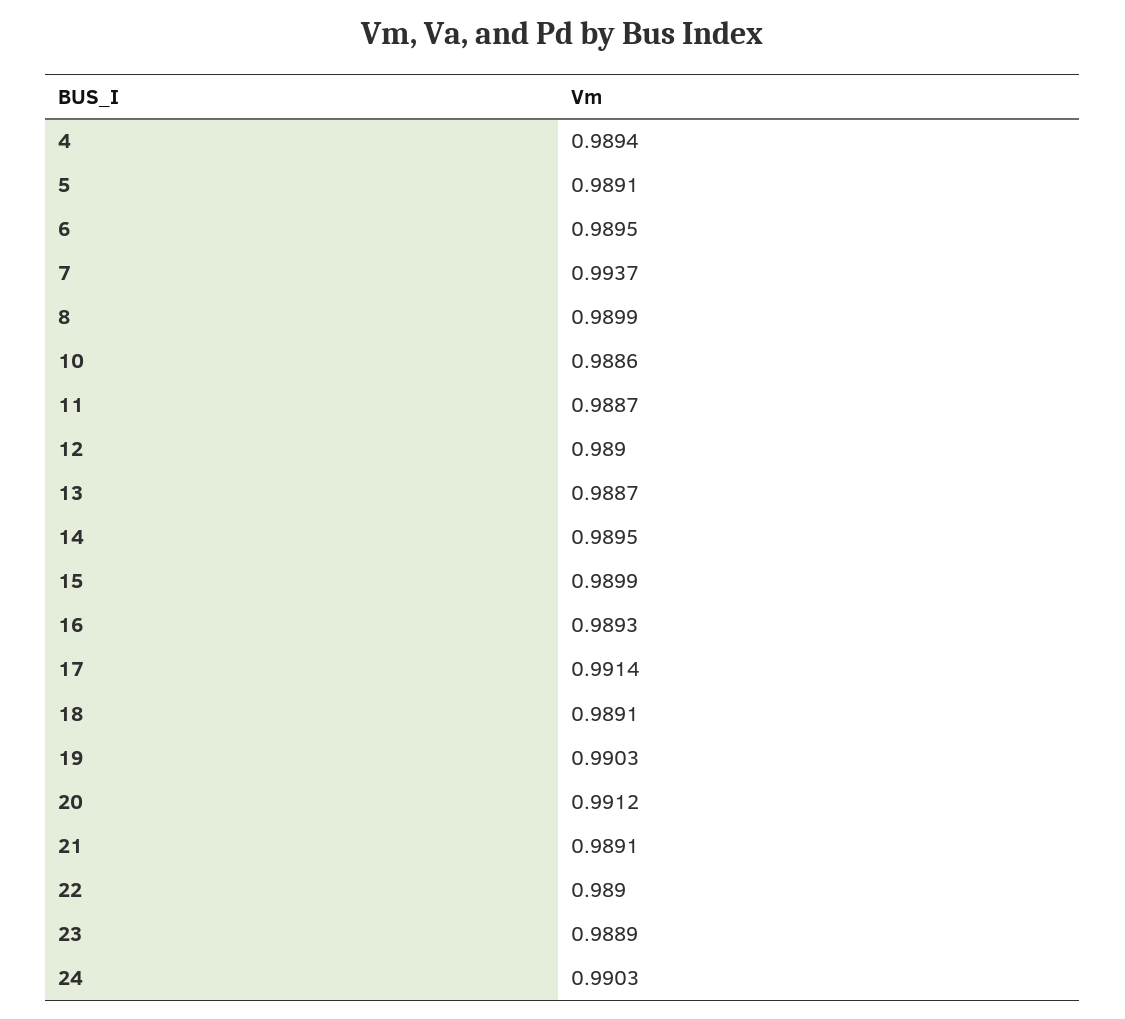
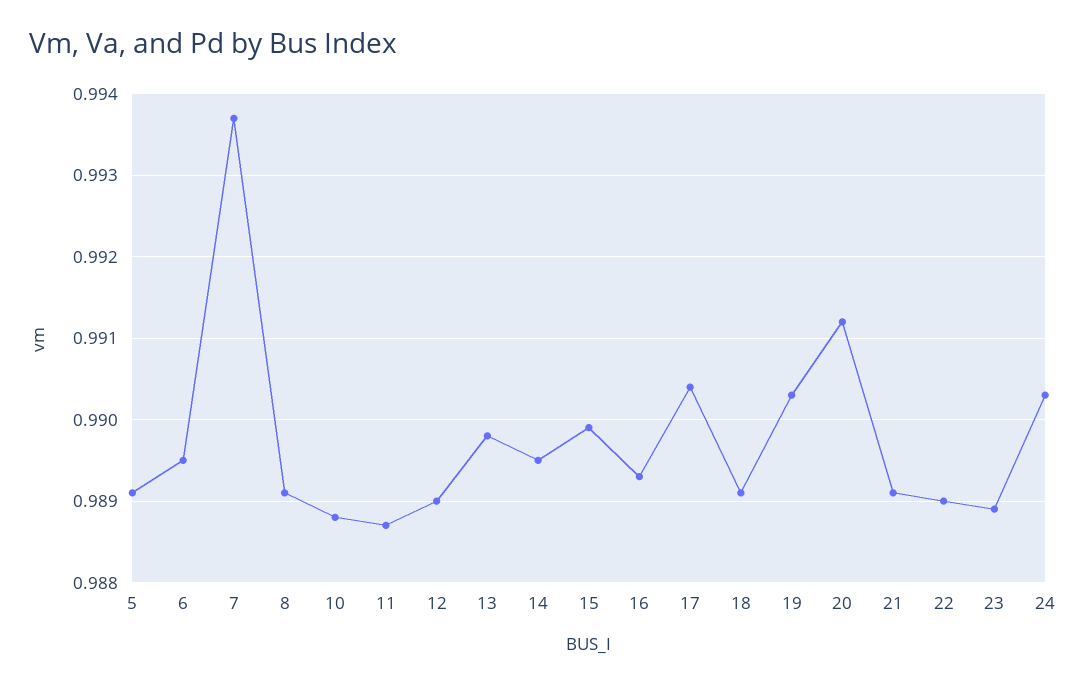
  {
-   "4": 0.9894,
    "5": 0.9891,
    "6": 0.9895,
    "7": 0.9937,
-   "8": 0.9899,
+   "8": 0.9891,
-   "10": 0.9886,
+   "10": 0.9888,
    "11": 0.9887,
    "12": 0.989,
-   "13": 0.9887,
+   "13": 0.9898,
    "14": 0.9895,
    "15": 0.9899,
    "16": 0.9893,
-   "17": 0.9914,
+   "17": 0.9904,
    "18": 0.9891,
    "19": 0.9903,
    "20": 0.9912,
    "21": 0.9891,
    "22": 0.989,
    "23": 0.9889,
    "24": 0.9903
  }

